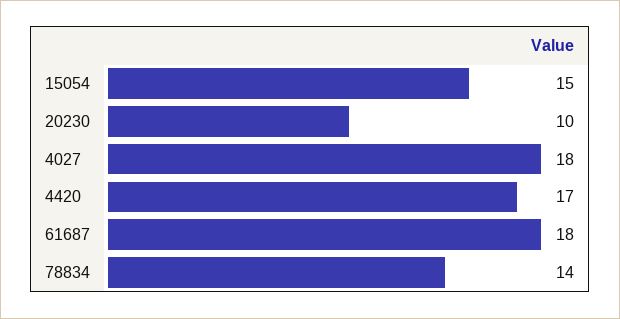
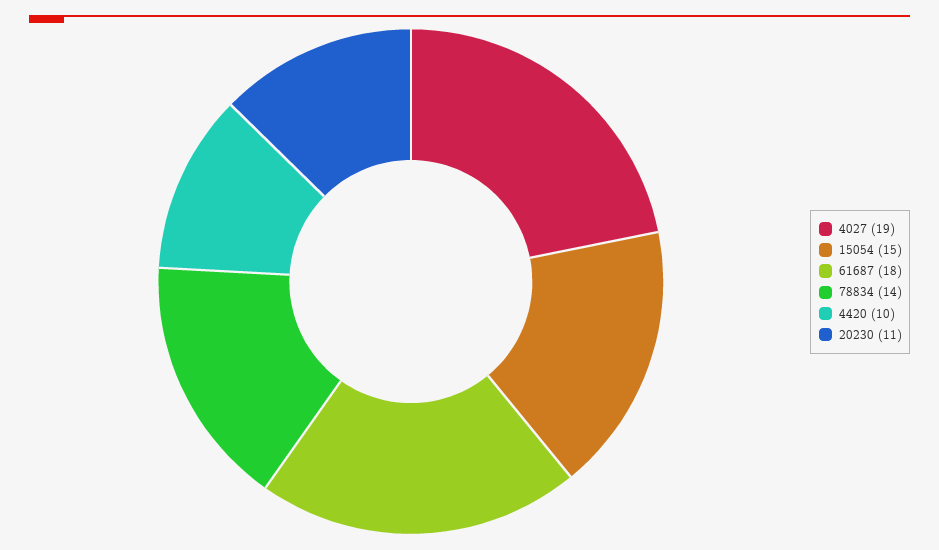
  {
    "15054": 15,
-   "20230": 10,
+   "20230": 11,
-   "4027": 18,
+   "4027": 19,
-   "4420": 17,
+   "4420": 10,
    "61687": 18,
    "78834": 14
  }

